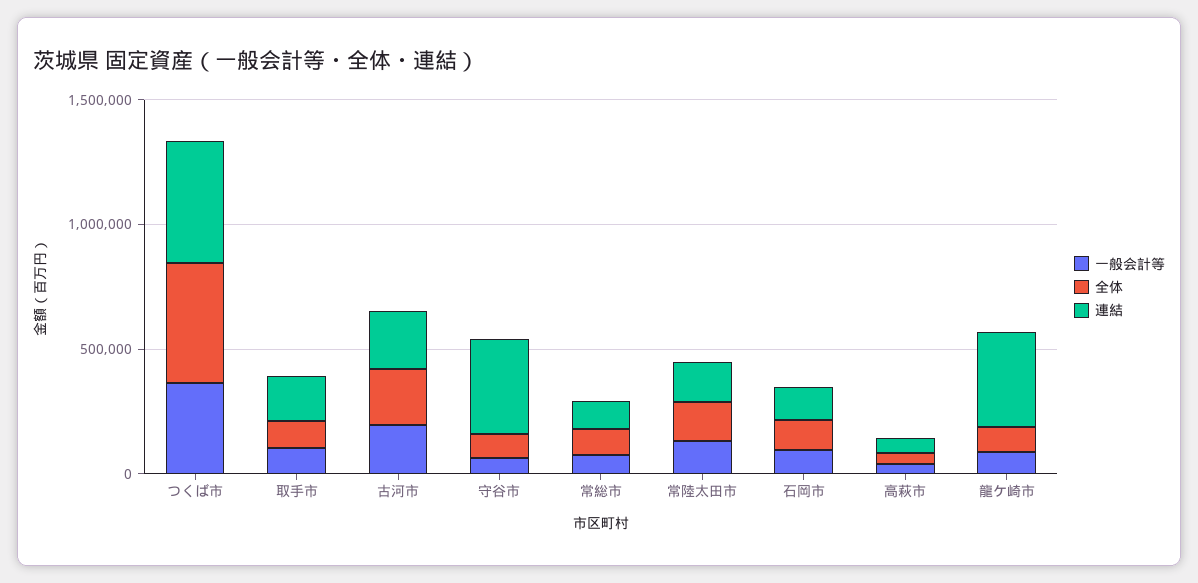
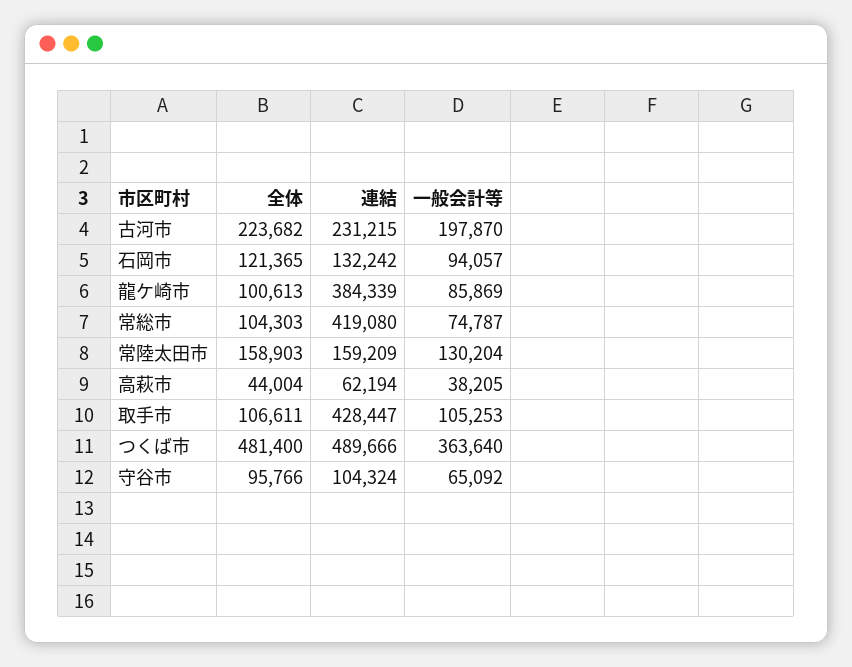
  {
    "一般会計等": {
      "つくば市": 363640,
      "取手市": 105253,
      "古河市": 197870,
      "守谷市": 65092,
      "常総市": 74787,
      "常陸太田市": 130204,
      "石岡市": 94057,
      "高萩市": 38205,
      "龍ケ崎市": 85869
    },
    "全体": {
      "つくば市": 481400,
      "取手市": 106611,
      "古河市": 223682,
      "守谷市": 95766,
      "常総市": 104303,
      "常陸太田市": 158903,
      "石岡市": 121365,
      "高萩市": 44004,
      "龍ケ崎市": 100613
    },
    "連結": {
      "つくば市": 489666,
-     "取手市": 200000,
+     "取手市": 428447,
      "古河市": 231215,
-     "守谷市": 400000,
+     "守谷市": 104324,
-     "常総市": 100000,
+     "常総市": 419080,
      "常陸太田市": 159209,
      "石岡市": 132242,
      "高萩市": 62194,
      "龍ケ崎市": 384339
    }
  }

